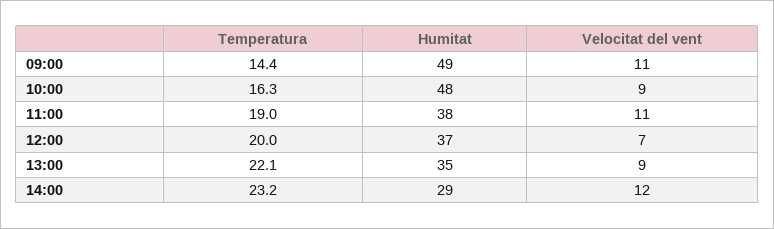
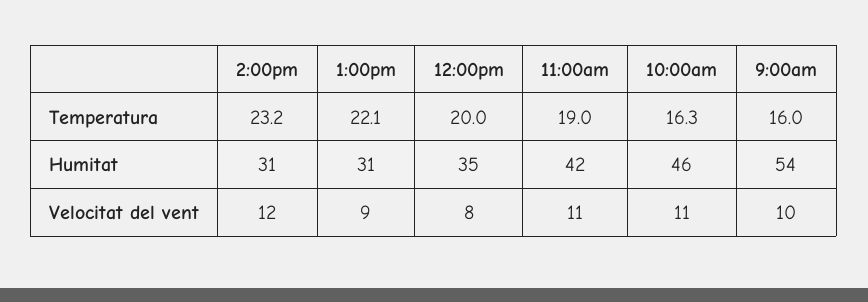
  {
    "Temperatura": {
-     "09:00": 14.4,
+     "09:00": 16,
      "10:00": 16.3,
      "11:00": 19,
      "12:00": 20,
      "13:00": 22.1,
      "14:00": 23.2
    },
    "Humitat": {
-     "09:00": 49,
+     "09:00": 54,
-     "10:00": 48,
+     "10:00": 46,
-     "11:00": 38,
+     "11:00": 42,
-     "12:00": 37,
+     "12:00": 35,
-     "13:00": 35,
+     "13:00": 31,
-     "14:00": 29
+     "14:00": 31
    },
    "Velocitat del vent": {
-     "09:00": 11,
+     "09:00": 10,
-     "10:00": 9,
+     "10:00": 11,
      "11:00": 11,
-     "12:00": 7,
+     "12:00": 8,
      "13:00": 9,
      "14:00": 12
    }
  }

